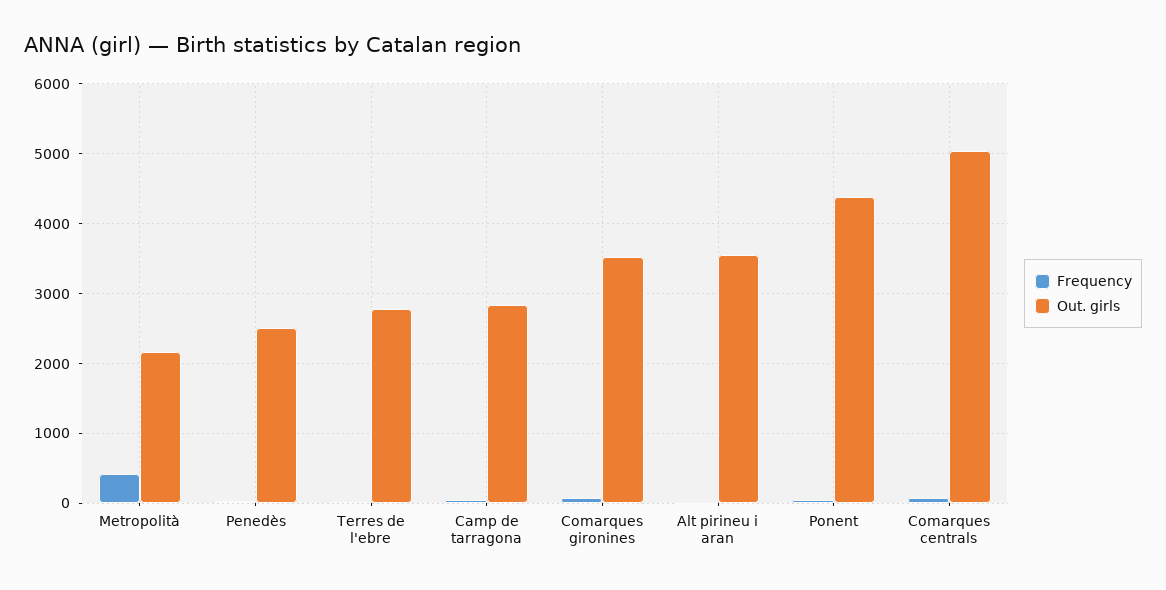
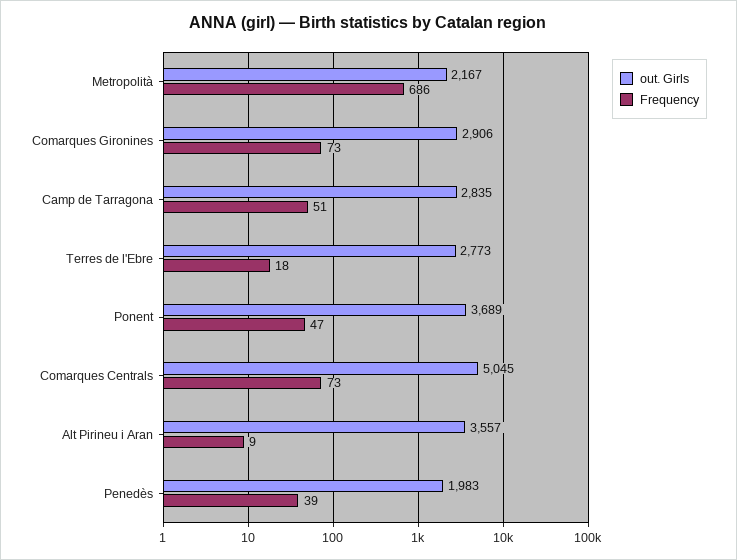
  {
    "Frequency": {
-     "Metropolità": 400,
+     "Metropolità": 686,
      "Penedès": 39,
      "Terres de l'ebre": 18,
      "Camp de tarragona": 51,
      "Comarques gironines": 73,
      "Alt pirineu i aran": 9,
      "Ponent": 47,
      "Comarques centrals": 73
    },
    "Out. girls": {
      "Metropolità": 2167,
-     "Penedès": 2500,
+     "Penedès": 1983,
      "Terres de l'ebre": 2773,
      "Camp de tarragona": 2835,
-     "Comarques gironines": 3500,
+     "Comarques gironines": 2906,
      "Alt pirineu i aran": 3557,
-     "Ponent": 4400,
+     "Ponent": 3689,
      "Comarques centrals": 5045
    }
  }

